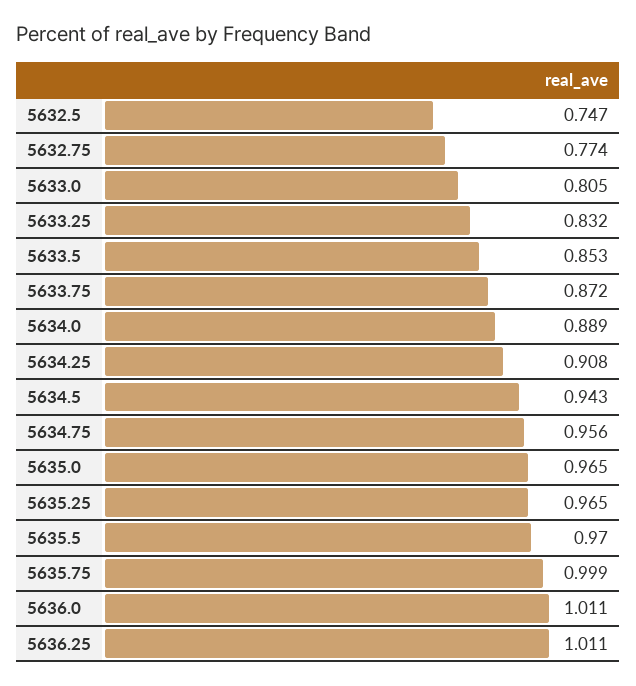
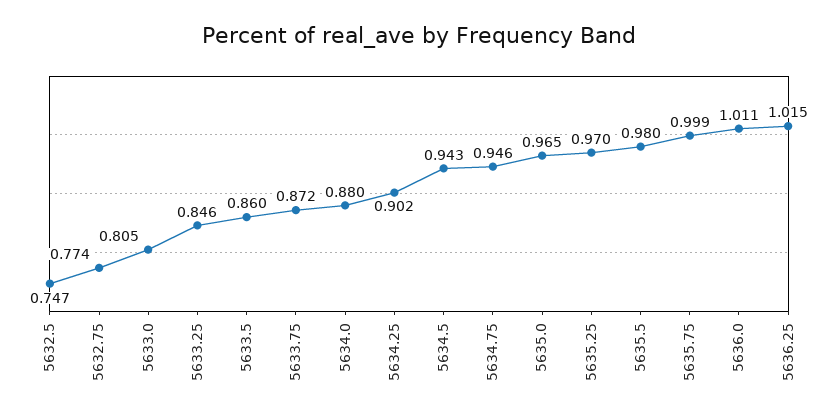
  {
    "5632.5": 0.747,
    "5632.75": 0.774,
    "5633.0": 0.805,
-   "5633.25": 0.832,
+   "5633.25": 0.846,
-   "5633.5": 0.853,
+   "5633.5": 0.86,
    "5633.75": 0.872,
-   "5634.0": 0.889,
+   "5634.0": 0.88,
-   "5634.25": 0.908,
+   "5634.25": 0.902,
    "5634.5": 0.943,
-   "5634.75": 0.956,
+   "5634.75": 0.946,
    "5635.0": 0.965,
-   "5635.25": 0.965,
+   "5635.25": 0.97,
-   "5635.5": 0.97,
+   "5635.5": 0.98,
    "5635.75": 0.999,
    "5636.0": 1.011,
-   "5636.25": 1.011
+   "5636.25": 1.015
  }

